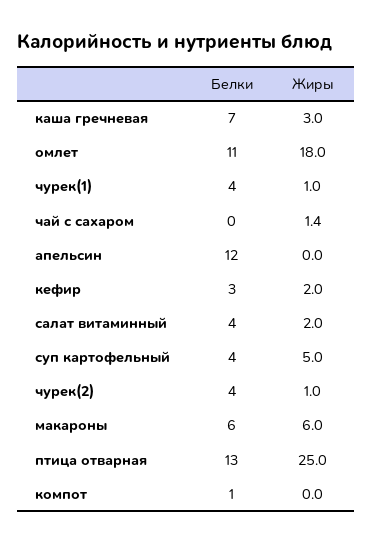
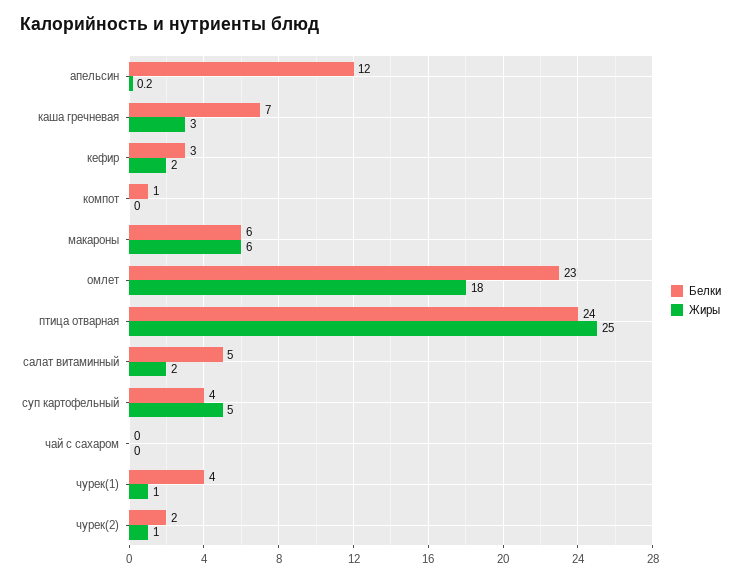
  {
    "Белки": {
      "каша гречневая": 7,
-     "омлет": 11,
+     "омлет": 23,
      "чурек(1)": 4,
      "чай с сахаром": 0,
      "апельсин": 12,
      "кефир": 3,
-     "салат витаминный": 4,
+     "салат витаминный": 5,
      "суп картофельный": 4,
-     "чурек(2)": 4,
+     "чурек(2)": 2,
      "макароны": 6,
-     "птица отварная": 13,
+     "птица отварная": 24,
      "компот": 1
    },
    "Жиры": {
      "каша гречневая": 3,
      "омлет": 18,
      "чурек(1)": 1,
-     "чай с сахаром": 1.4,
+     "чай с сахаром": 0,
-     "апельсин": 0,
+     "апельсин": 0.2,
      "кефир": 2,
      "салат витаминный": 2,
      "суп картофельный": 5,
      "чурек(2)": 1,
      "макароны": 6,
      "птица отварная": 25,
      "компот": 0
    }
  }

